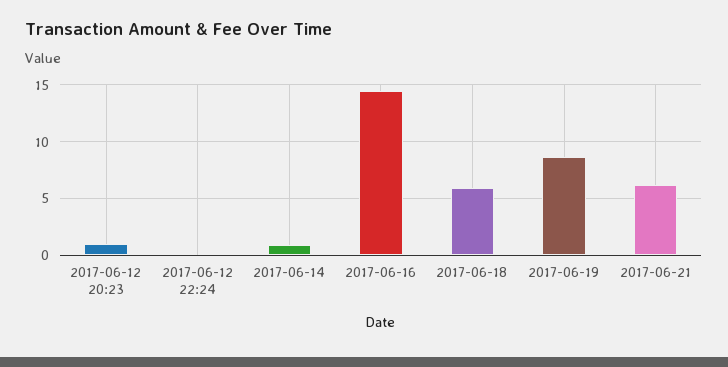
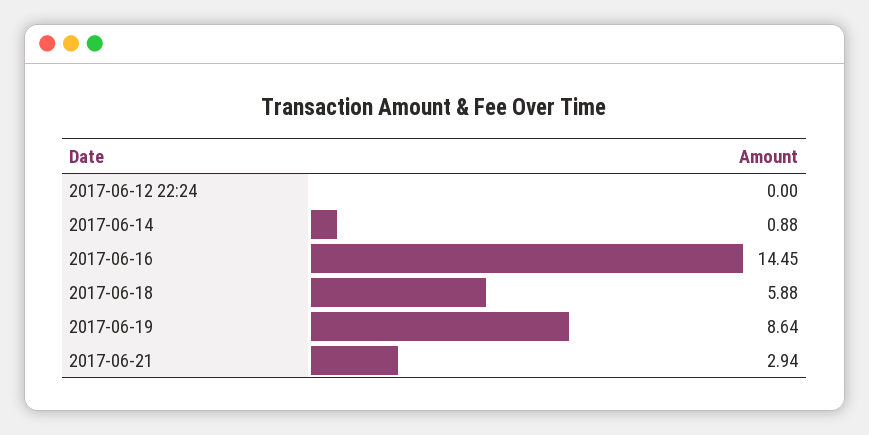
  {
-   "2017-06-12 20:23": 1,
    "2017-06-12 22:24": 0,
    "2017-06-14": 0.88,
    "2017-06-16": 14.45,
    "2017-06-18": 5.88,
    "2017-06-19": 8.64,
-   "2017-06-21": 6
+   "2017-06-21": 2.94
  }

